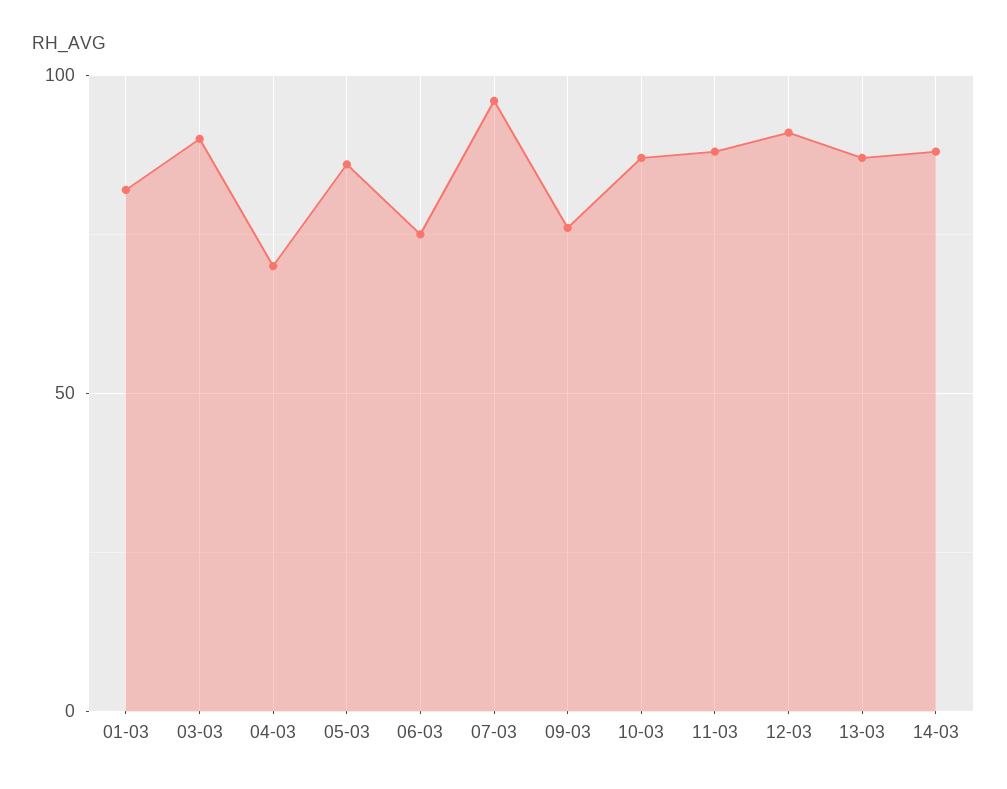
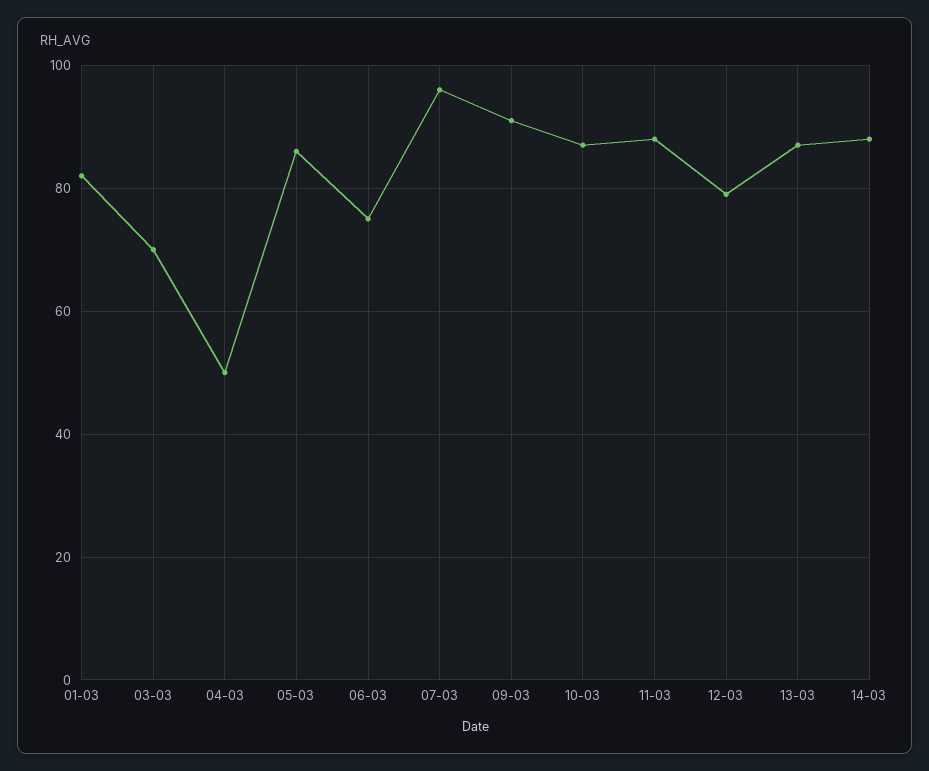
  {
    "01-03": 80,
-   "03-03": 90,
+   "03-03": 70,
-   "04-03": 70,
+   "04-03": 50,
    "05-03": 85,
    "06-03": 75,
    "07-03": 95,
-   "09-03": 75,
+   "09-03": 90,
    "10-03": 85,
    "11-03": 90,
-   "12-03": 90,
+   "12-03": 80,
    "13-03": 85,
    "14-03": 90
  }

